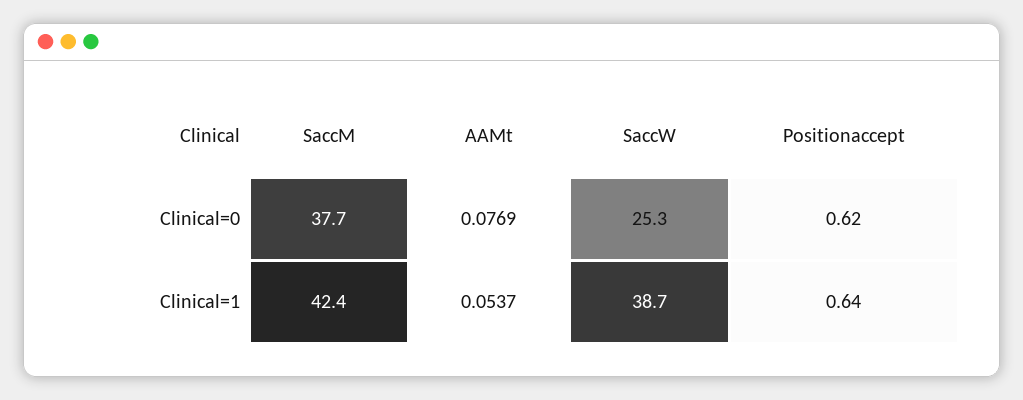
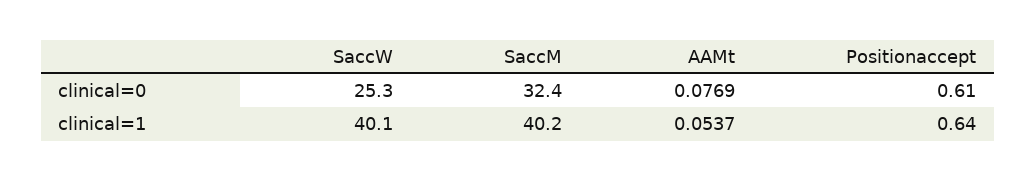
  {
    "SaccM": {
-     "Clinical=0": 37.7,
+     "Clinical=0": 32.4,
-     "Clinical=1": 42.4
+     "Clinical=1": 40.2
    },
    "AAMt": {
      "Clinical=0": 0.0769,
      "Clinical=1": 0.0537
    },
    "SaccW": {
      "Clinical=0": 25.3,
-     "Clinical=1": 38.7
+     "Clinical=1": 40.1
    },
    "Positionaccept": {
-     "Clinical=0": 0.62,
+     "Clinical=0": 0.61,
      "Clinical=1": 0.64
    }
  }

